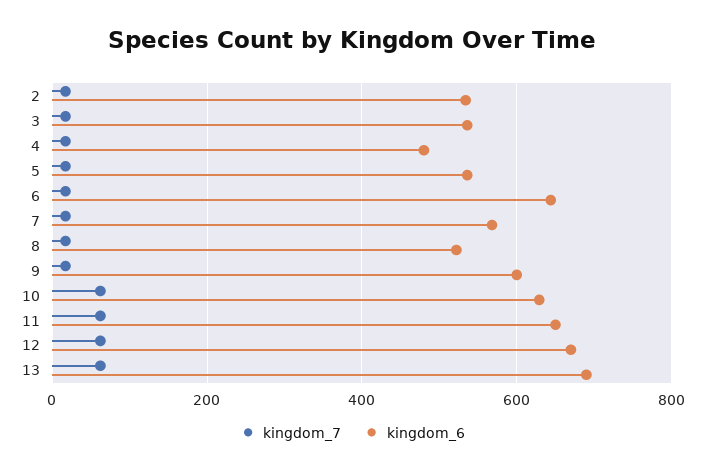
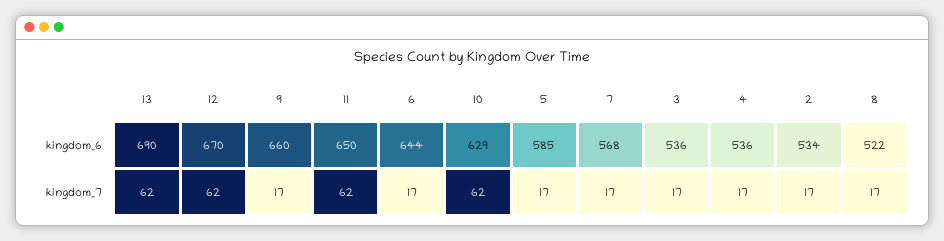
  {
    "kingdom_7": {
      "2": 17,
      "3": 17,
      "4": 17,
      "5": 17,
      "6": 17,
      "7": 17,
      "8": 17,
      "9": 17,
      "10": 62,
      "11": 62,
      "12": 62,
      "13": 62
    },
    "kingdom_6": {
      "2": 534,
      "3": 536,
-     "4": 480,
+     "4": 536,
-     "5": 540,
+     "5": 585,
      "6": 644,
      "7": 568,
      "8": 522,
-     "9": 600,
+     "9": 660,
      "10": 629,
      "11": 650,
      "12": 670,
      "13": 690
    }
  }

